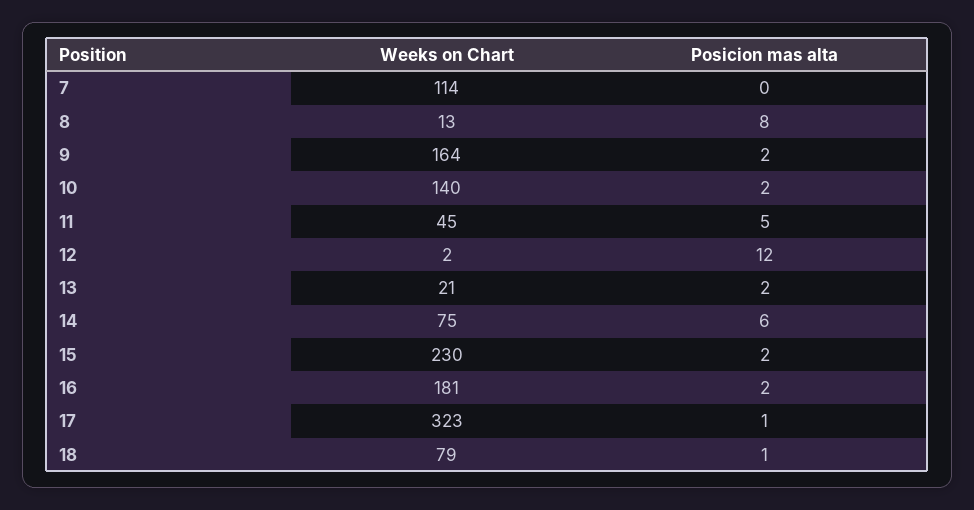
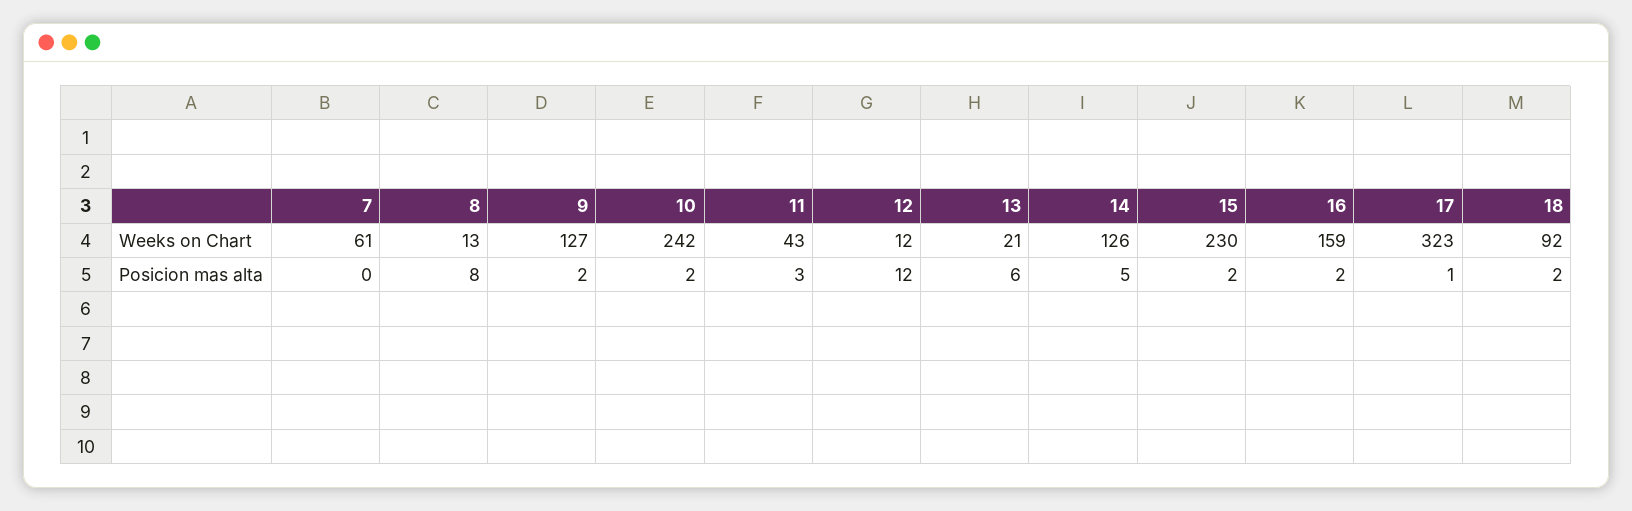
  {
    "Weeks on Chart": {
-     "7": 114,
+     "7": 61,
      "8": 13,
-     "9": 164,
+     "9": 127,
-     "10": 140,
+     "10": 242,
-     "11": 45,
+     "11": 43,
-     "12": 2,
+     "12": 12,
      "13": 21,
-     "14": 75,
+     "14": 126,
      "15": 230,
-     "16": 181,
+     "16": 159,
      "17": 323,
-     "18": 79
+     "18": 92
    },
    "Posicion mas alta": {
      "7": 0,
      "8": 8,
      "9": 2,
      "10": 2,
-     "11": 5,
+     "11": 3,
      "12": 12,
-     "13": 2,
+     "13": 6,
-     "14": 6,
+     "14": 5,
      "15": 2,
      "16": 2,
      "17": 1,
-     "18": 1
+     "18": 2
    }
  }

